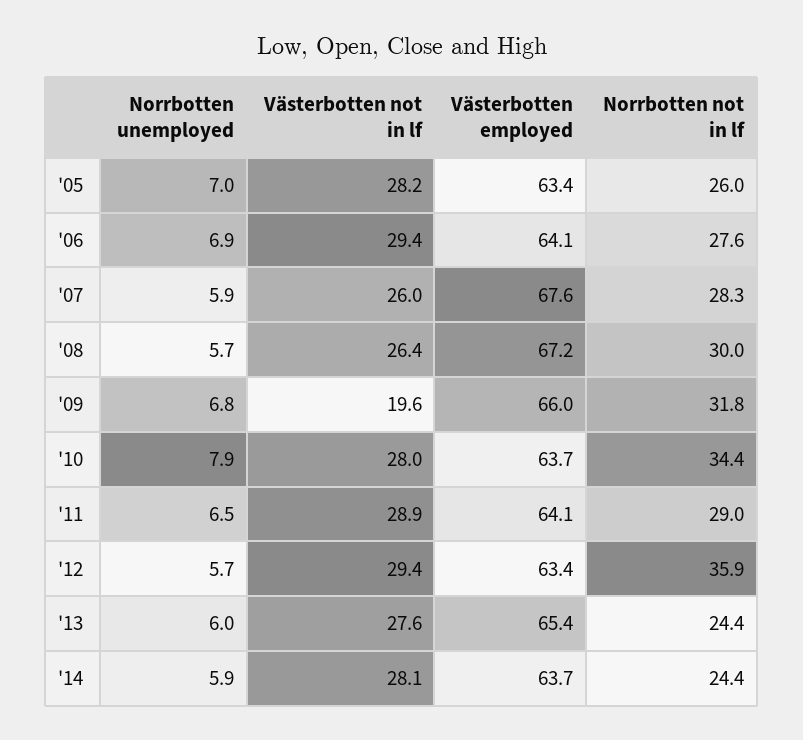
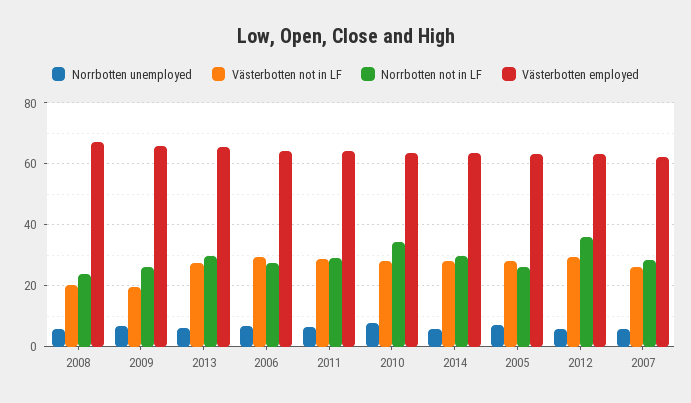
  {
    "Norrbotten unemployed": {
      "'05": 7,
      "'06": 6.9,
      "'07": 5.9,
      "'08": 5.7,
      "'09": 6.8,
      "'10": 7.9,
      "'11": 6.5,
      "'12": 5.7,
      "'13": 6,
      "'14": 5.9
    },
    "Västerbotten not in lf": {
      "'05": 28.2,
      "'06": 29.4,
      "'07": 26,
-     "'08": 26.4,
+     "'08": 20,
      "'09": 19.6,
      "'10": 28,
      "'11": 28.9,
      "'12": 29.4,
      "'13": 27.6,
      "'14": 28.1
    },
    "Västerbotten employed": {
      "'05": 63.4,
      "'06": 64.1,
-     "'07": 67.6,
+     "'07": 62,
      "'08": 67.2,
      "'09": 66,
      "'10": 63.7,
      "'11": 64.1,
      "'12": 63.4,
      "'13": 65.4,
      "'14": 63.7
    },
    "Norrbotten not in lf": {
      "'05": 26,
      "'06": 27.6,
      "'07": 28.3,
-     "'08": 30,
+     "'08": 24,
-     "'09": 31.8,
+     "'09": 26,
      "'10": 34.4,
      "'11": 29,
      "'12": 35.9,
-     "'13": 24.4,
+     "'13": 30,
-     "'14": 24.4
+     "'14": 30
    }
  }

